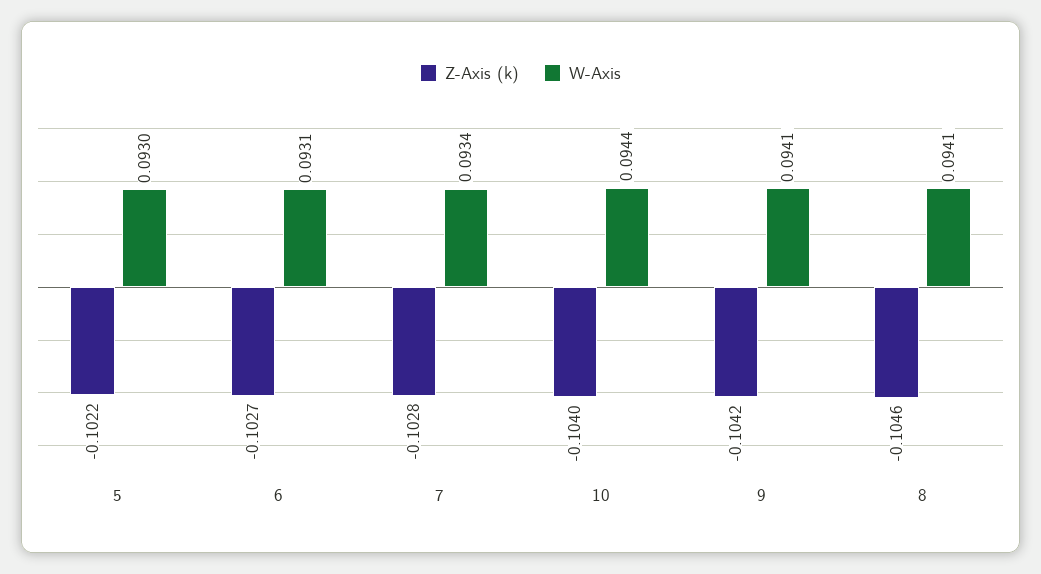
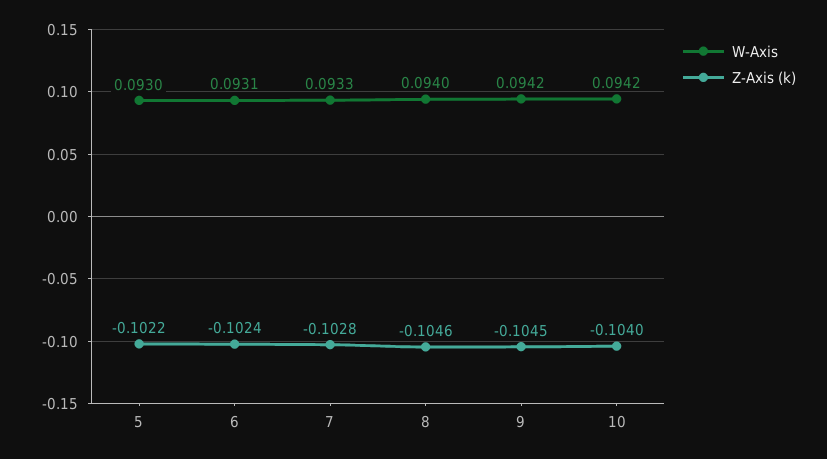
  {
    "Z-Axis (k)": {
      "5": -0.1022,
-     "6": -0.1027,
+     "6": -0.1024,
      "7": -0.1028,
      "10": -0.104,
-     "9": -0.1042,
+     "9": -0.1045,
      "8": -0.1046
    },
    "W-Axis": {
      "5": 0.093,
      "6": 0.0931,
-     "7": 0.0934,
+     "7": 0.0933,
-     "10": 0.0944,
+     "10": 0.0942,
-     "9": 0.0941,
+     "9": 0.0942,
-     "8": 0.0941
+     "8": 0.094
    }
  }

